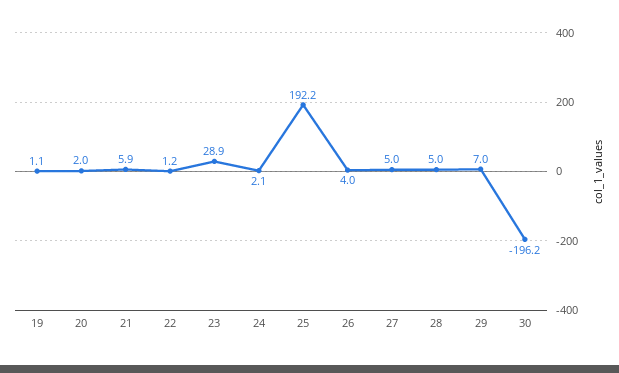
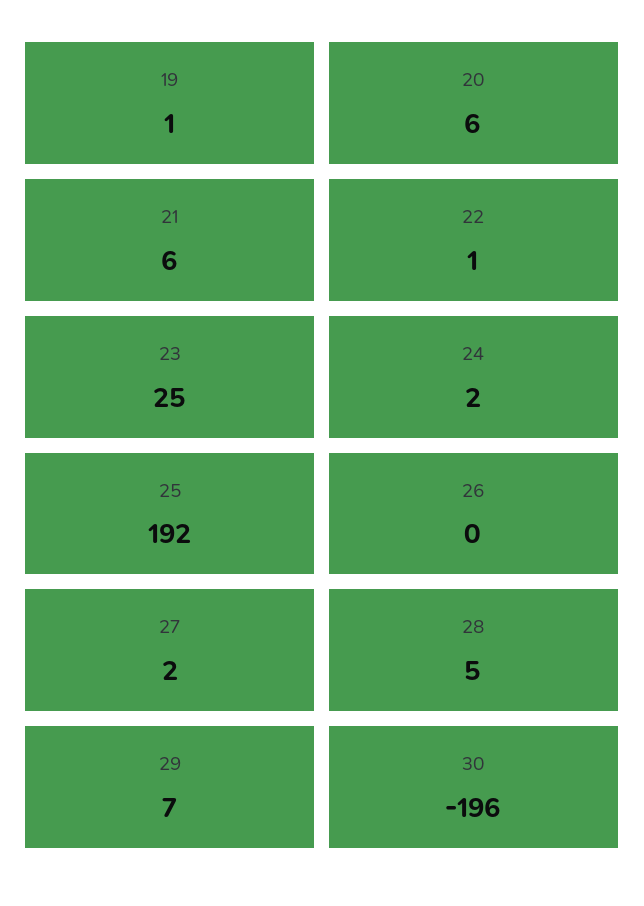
  {
    "19": 1.1,
-   "20": 2,
+   "20": 6,
    "21": 5.9,
    "22": 1.2,
-   "23": 28.9,
+   "23": 25,
    "24": 2.1,
    "25": 192.2,
-   "26": 4,
+   "26": 0,
-   "27": 5,
+   "27": 2,
    "28": 5,
    "29": 7,
    "30": -196.2
  }

